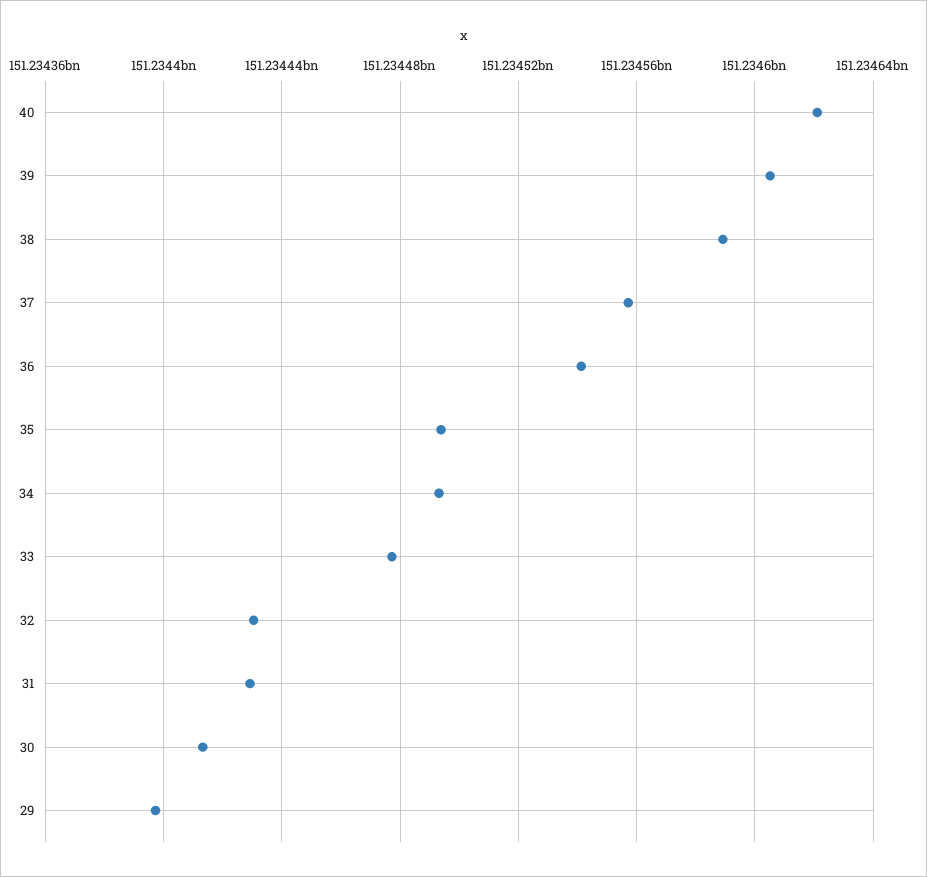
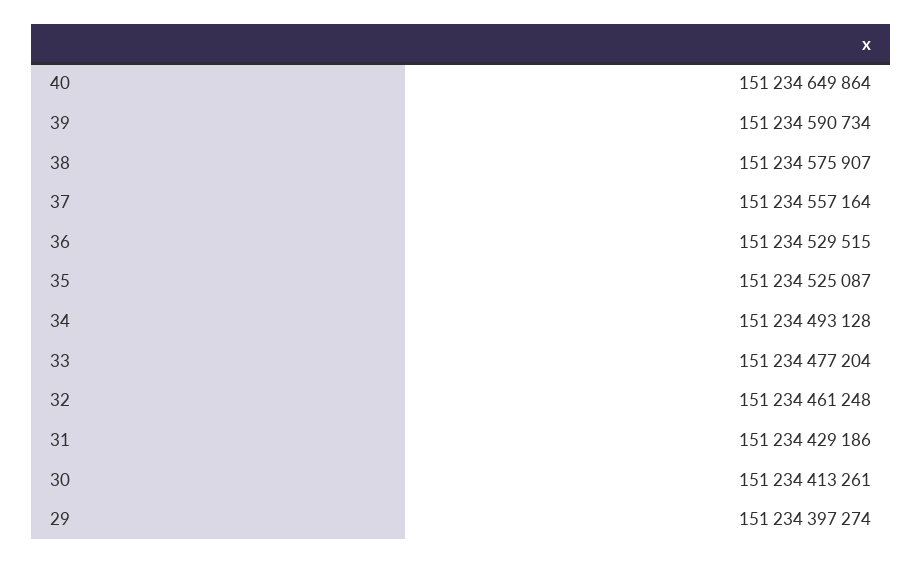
  {
-   "40": 151234620000,
+   "40": 151234649864,
-   "39": 151234605000,
+   "39": 151234590734,
-   "38": 151234590000,
+   "38": 151234575907,
    "37": 151234557164,
-   "36": 151234540000,
+   "36": 151234529515,
-   "35": 151234495000,
+   "35": 151234525087,
    "34": 151234493128,
    "33": 151234477204,
-   "32": 151234430000,
+   "32": 151234461248,
    "31": 151234429186,
    "30": 151234413261,
    "29": 151234397274
  }

